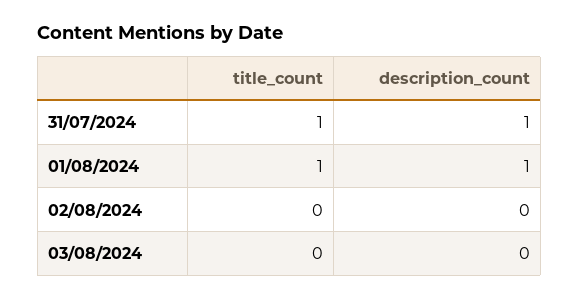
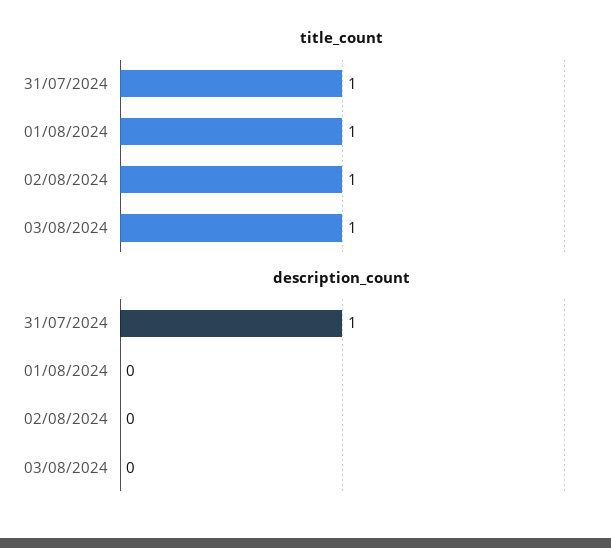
  {
    "title_count": {
      "31/07/2024": 1,
      "01/08/2024": 1,
-     "02/08/2024": 0,
+     "02/08/2024": 1,
-     "03/08/2024": 0
+     "03/08/2024": 1
    },
    "description_count": {
      "31/07/2024": 1,
-     "01/08/2024": 1,
+     "01/08/2024": 0,
      "02/08/2024": 0,
      "03/08/2024": 0
    }
  }

